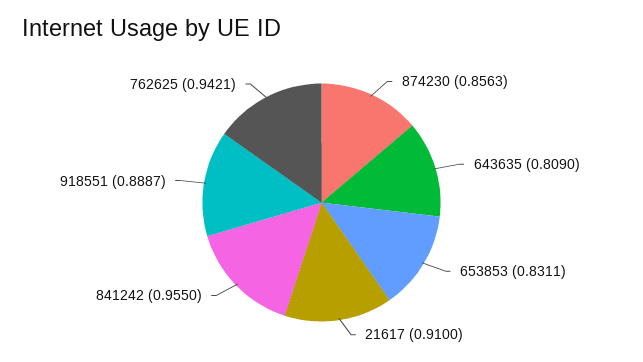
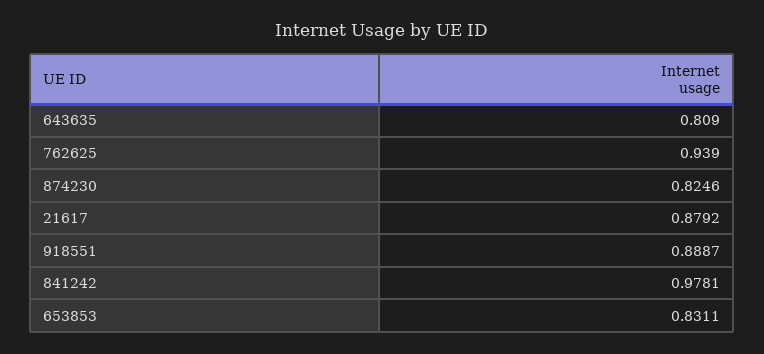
  {
-   "874230": 0.8563,
+   "874230": 0.8246,
    "643635": 0.809,
    "653853": 0.8311,
-   "21617": 0.91,
+   "21617": 0.8792,
-   "841242": 0.955,
+   "841242": 0.9781,
    "918551": 0.8887,
-   "762625": 0.9421
+   "762625": 0.939
  }

